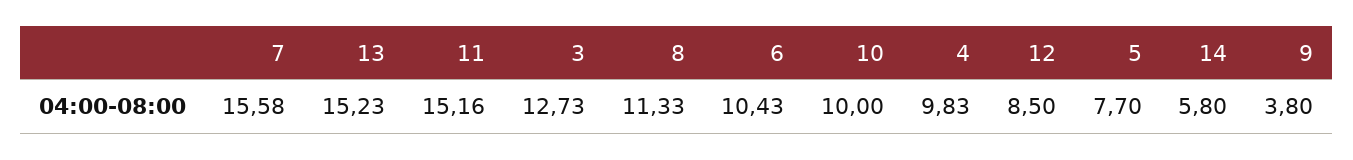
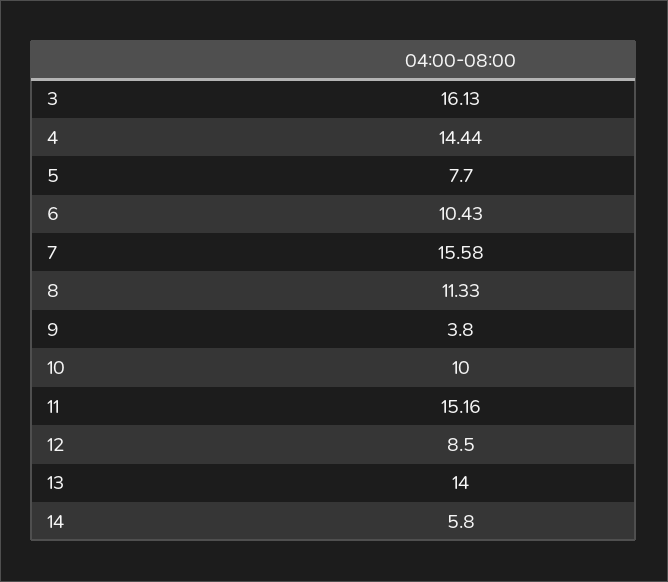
  {
    "7": 15.58,
-   "13": 15.23,
+   "13": 14,
    "11": 15.16,
-   "3": 12.73,
+   "3": 16.13,
    "8": 11.33,
    "6": 10.43,
    "10": 10,
-   "4": 9.83,
+   "4": 14.44,
    "12": 8.5,
    "5": 7.7,
    "14": 5.8,
    "9": 3.8
  }

